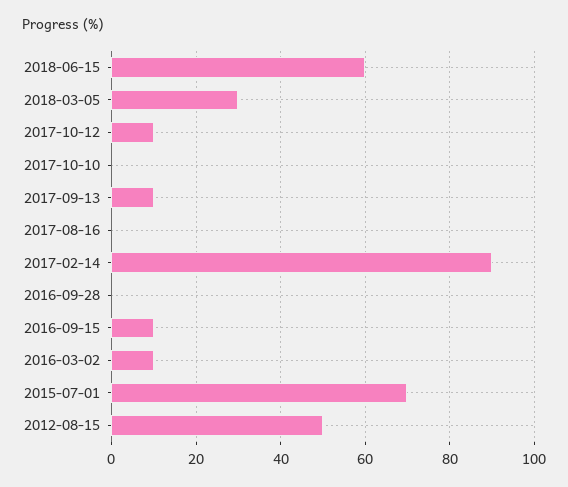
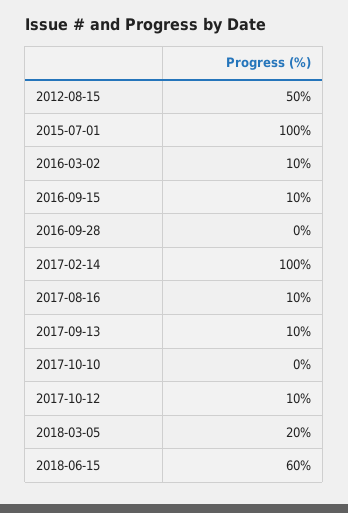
  {
    "2018-06-15": 60,
-   "2018-03-05": 30,
+   "2018-03-05": 20,
    "2017-10-12": 10,
    "2017-10-10": 0,
    "2017-09-13": 10,
-   "2017-08-16": 0,
+   "2017-08-16": 10,
-   "2017-02-14": 90,
+   "2017-02-14": 100,
    "2016-09-28": 0,
    "2016-09-15": 10,
    "2016-03-02": 10,
-   "2015-07-01": 70,
+   "2015-07-01": 100,
    "2012-08-15": 50
  }

